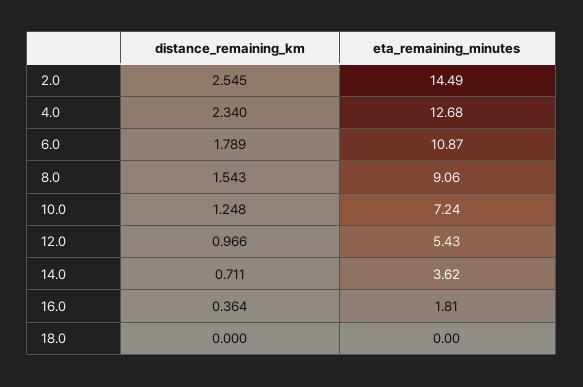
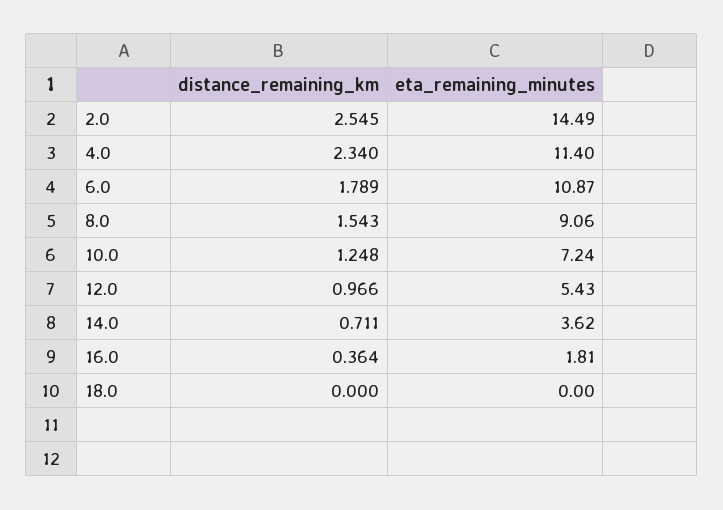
  {
    "distance_remaining_km": {
      "2.0": 2.545,
      "4.0": 2.34,
      "6.0": 1.789,
      "8.0": 1.543,
      "10.0": 1.248,
      "12.0": 0.966,
      "14.0": 0.711,
      "16.0": 0.364,
      "18.0": 0
    },
    "eta_remaining_minutes": {
      "2.0": 14.49,
-     "4.0": 12.68,
+     "4.0": 11.4,
      "6.0": 10.87,
      "8.0": 9.06,
      "10.0": 7.24,
      "12.0": 5.43,
      "14.0": 3.62,
      "16.0": 1.81,
      "18.0": 0
    }
  }

